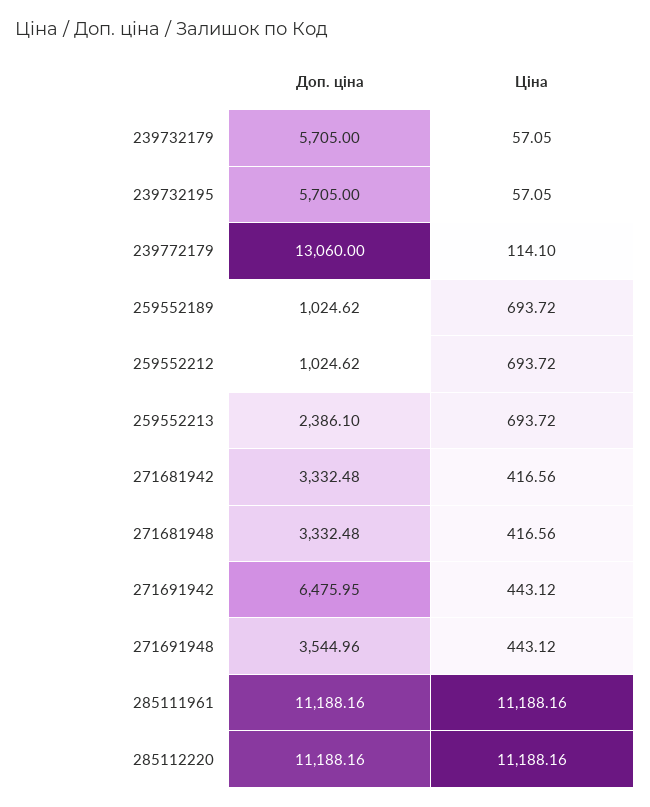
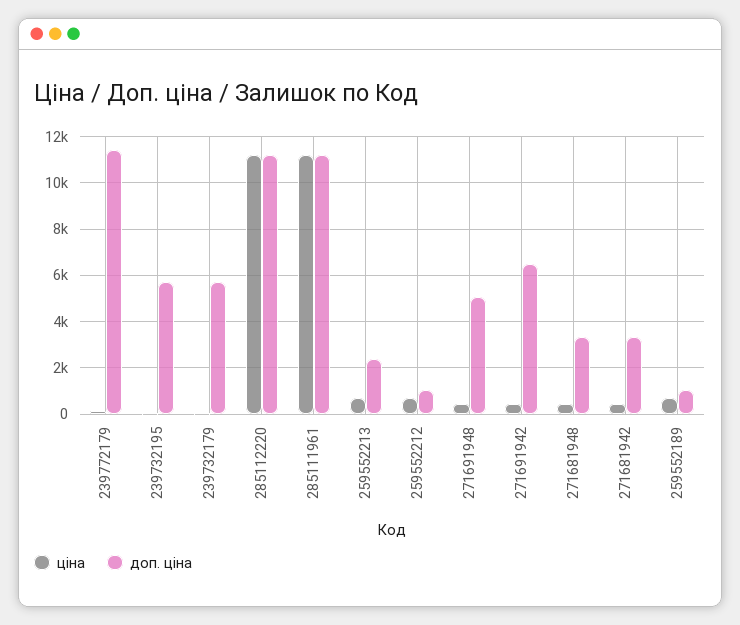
  {
    "Доп. ціна": {
      "239732179": 5705,
      "239732195": 5705,
-     "239772179": 13060,
+     "239772179": 11500,
      "259552189": 1024.62,
      "259552212": 1024.62,
      "259552213": 2386.1,
      "271681942": 3332.48,
      "271681948": 3332.48,
      "271691942": 6475.95,
-     "271691948": 3544.96,
+     "271691948": 5000,
      "285111961": 11188.16,
      "285112220": 11188.16
    },
    "Ціна": {
      "239732179": 57.05,
      "239732195": 57.05,
      "239772179": 114.1,
      "259552189": 693.72,
      "259552212": 693.72,
      "259552213": 693.72,
      "271681942": 416.56,
      "271681948": 416.56,
      "271691942": 443.12,
      "271691948": 443.12,
      "285111961": 11188.16,
      "285112220": 11188.16
    }
  }

